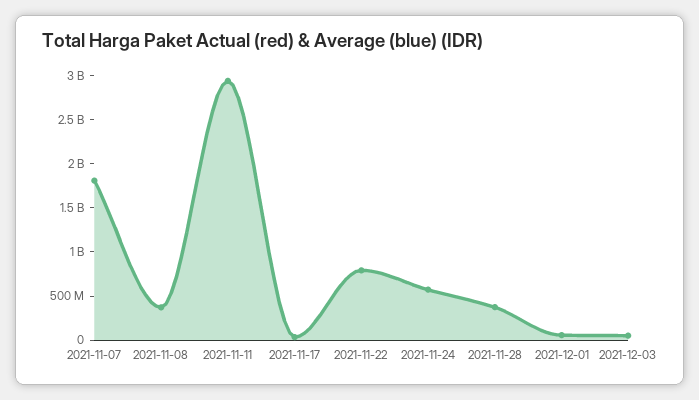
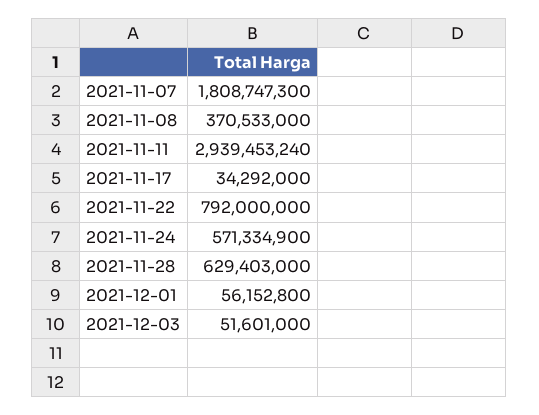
  {
    "2021-11-07": 1808747300,
    "2021-11-08": 370533000,
    "2021-11-11": 2939453240,
    "2021-11-17": 34292000,
    "2021-11-22": 792000000,
    "2021-11-24": 571334900,
-   "2021-11-28": 400000000,
+   "2021-11-28": 629403000,
    "2021-12-01": 56152800,
    "2021-12-03": 51601000
  }

